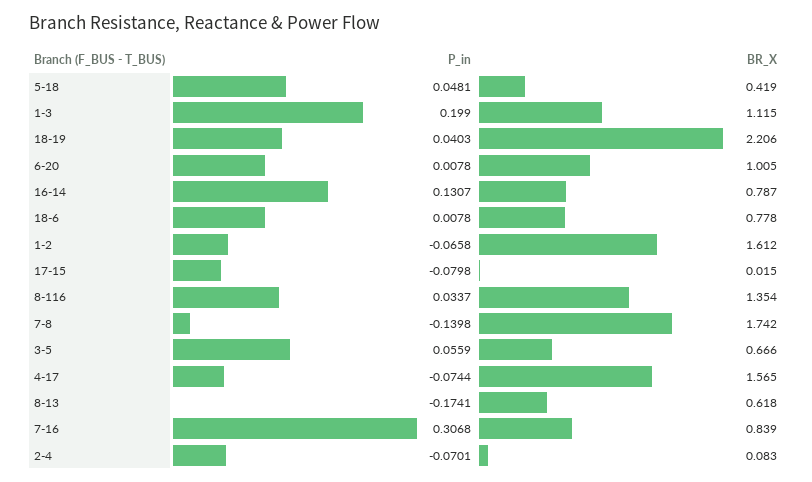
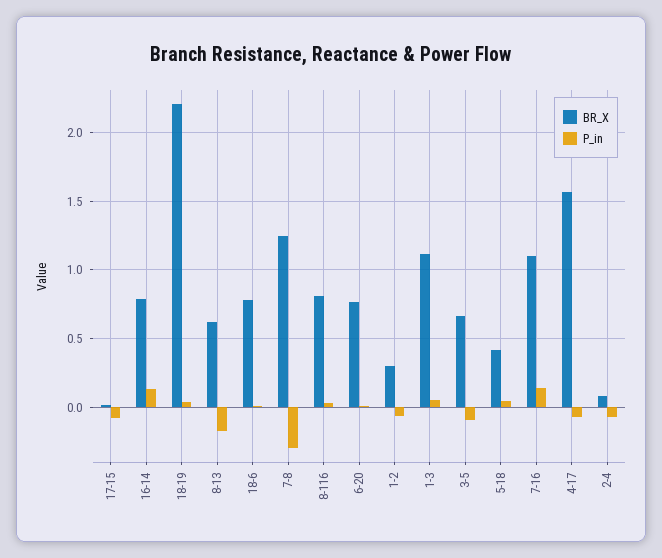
  {
    "P_in": {
      "5-18": 0.0481,
-     "1-3": 0.199,
+     "1-3": 0.05,
      "18-19": 0.0403,
      "6-20": 0.0078,
      "16-14": 0.1307,
      "18-6": 0.0078,
      "1-2": -0.0658,
      "17-15": -0.0798,
      "8-116": 0.0337,
-     "7-8": -0.1398,
+     "7-8": -0.3,
-     "3-5": 0.0559,
+     "3-5": -0.1,
      "4-17": -0.0744,
      "8-13": -0.1741,
-     "7-16": 0.3068,
+     "7-16": 0.15,
      "2-4": -0.0701
    },
    "BR_X": {
      "5-18": 0.419,
      "1-3": 1.115,
      "18-19": 2.206,
-     "6-20": 1.005,
+     "6-20": 0.75,
      "16-14": 0.787,
      "18-6": 0.778,
-     "1-2": 1.612,
+     "1-2": 0.3,
      "17-15": 0.015,
-     "8-116": 1.354,
+     "8-116": 0.8,
-     "7-8": 1.742,
+     "7-8": 1.25,
      "3-5": 0.666,
      "4-17": 1.565,
      "8-13": 0.618,
-     "7-16": 0.839,
+     "7-16": 1.1,
      "2-4": 0.083
    }
  }

